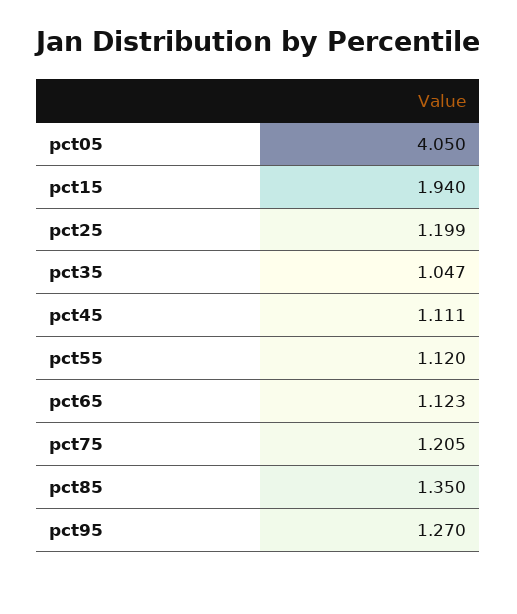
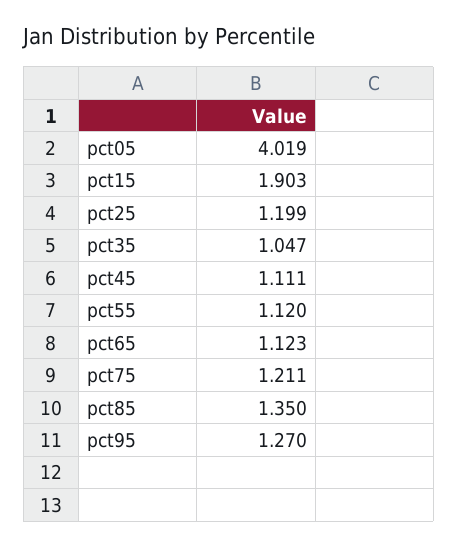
  {
-   "pct05": 4.05,
+   "pct05": 4.019,
-   "pct15": 1.94,
+   "pct15": 1.903,
    "pct25": 1.199,
    "pct35": 1.047,
    "pct45": 1.111,
    "pct55": 1.12,
    "pct65": 1.123,
-   "pct75": 1.205,
+   "pct75": 1.211,
    "pct85": 1.35,
    "pct95": 1.27
  }

